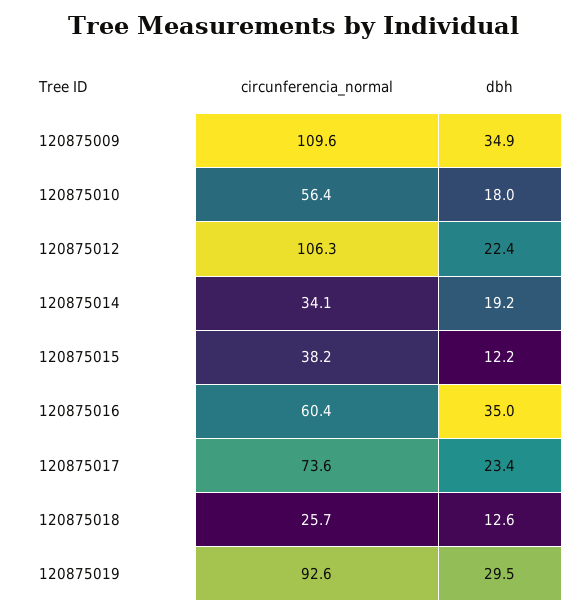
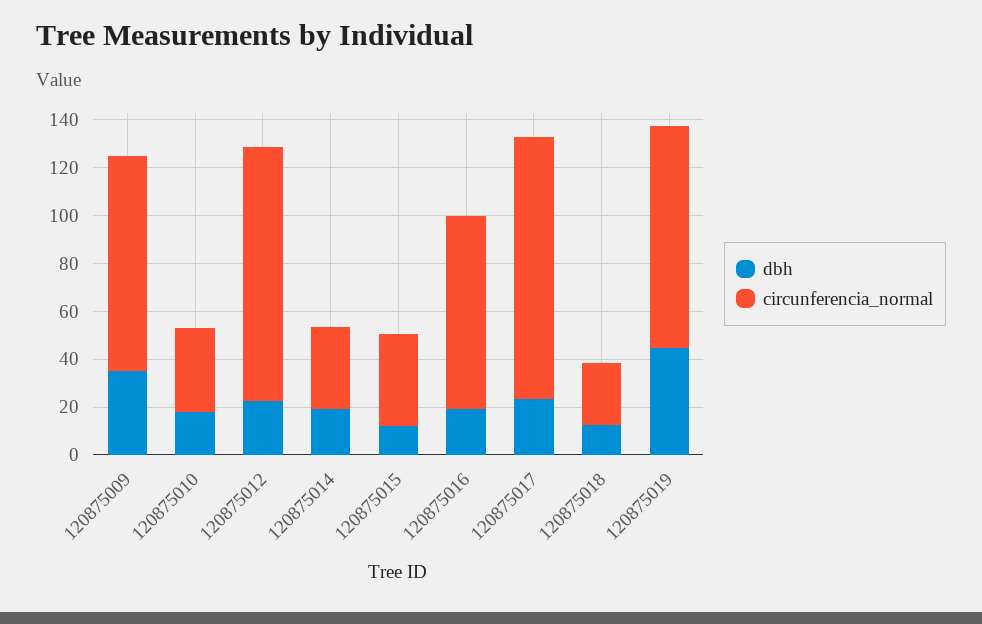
  {
    "circunferencia_normal": {
-     "120875009": 109.6,
+     "120875009": 90,
-     "120875010": 56.4,
+     "120875010": 35,
      "120875012": 106.3,
      "120875014": 34.1,
      "120875015": 38.2,
-     "120875016": 60.4,
+     "120875016": 80,
-     "120875017": 73.6,
+     "120875017": 110,
      "120875018": 25.7,
      "120875019": 92.6
    },
    "dbh": {
      "120875009": 34.9,
      "120875010": 18,
      "120875012": 22.4,
      "120875014": 19.2,
      "120875015": 12.2,
-     "120875016": 35,
+     "120875016": 20,
      "120875017": 23.4,
      "120875018": 12.6,
-     "120875019": 29.5
+     "120875019": 45
    }
  }

